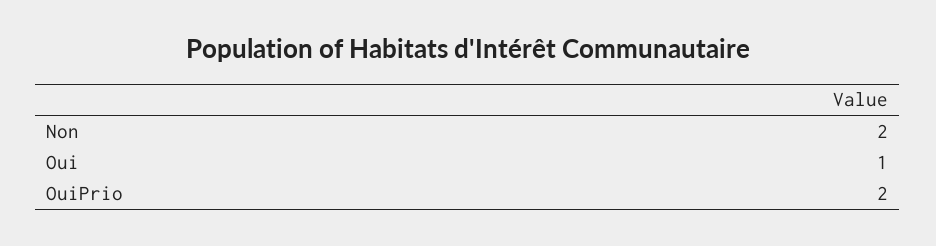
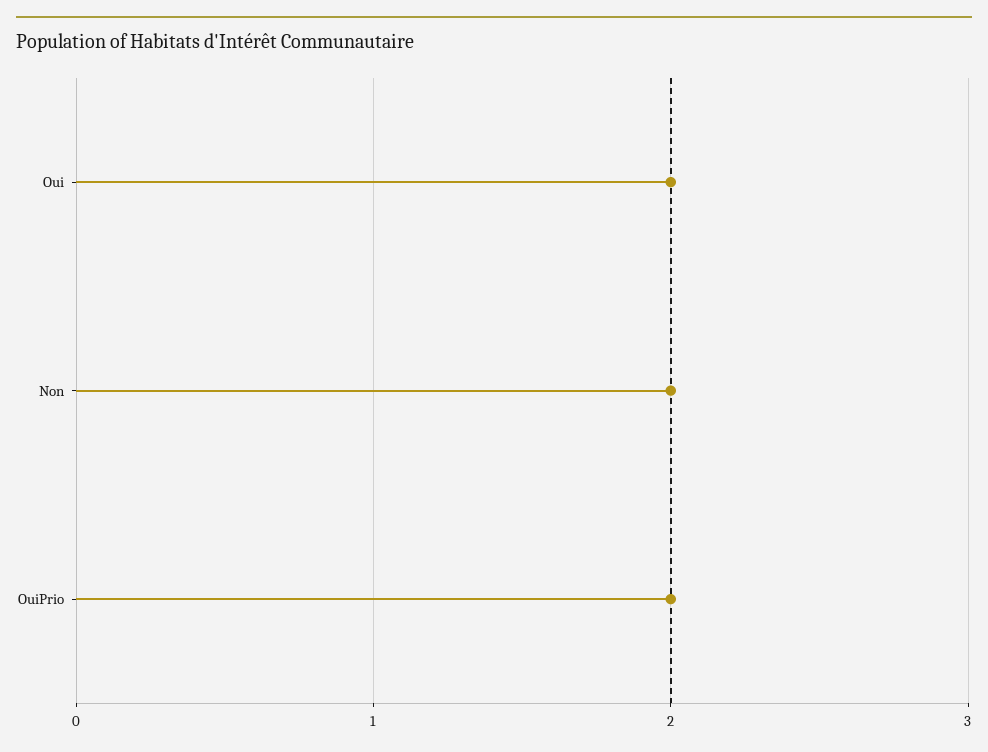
  {
    "Non": 2,
-   "Oui": 1,
+   "Oui": 2,
    "OuiPrio": 2
  }

